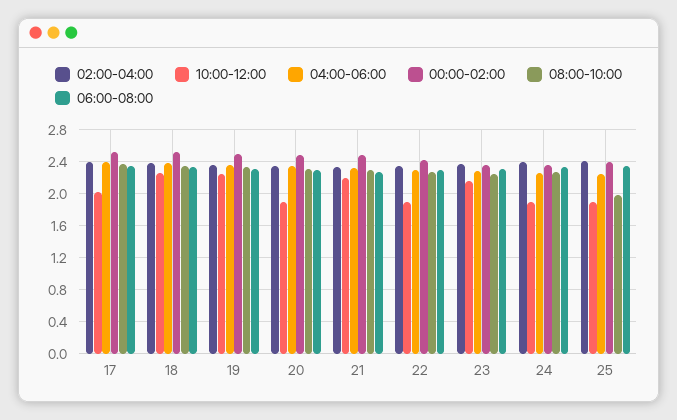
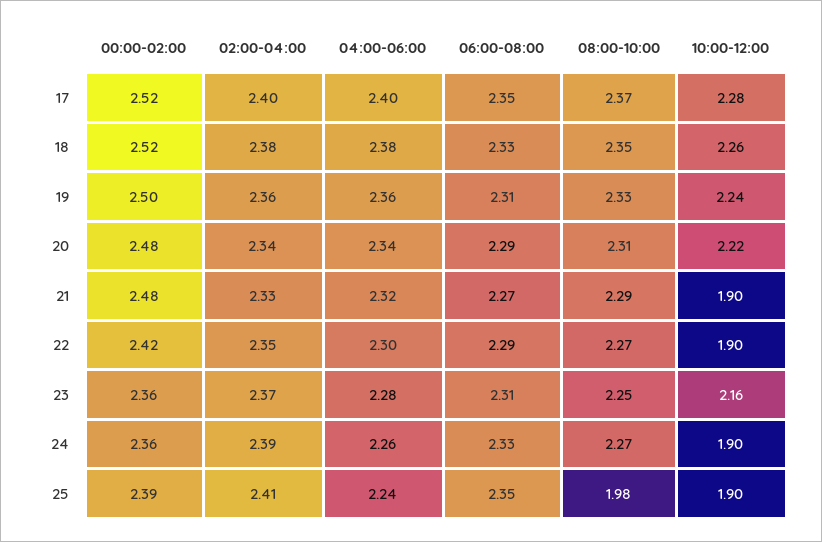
  {
    "02:00-04:00": {
      "17": 2.4,
      "18": 2.38,
      "19": 2.36,
      "20": 2.34,
      "21": 2.33,
      "22": 2.35,
      "23": 2.37,
      "24": 2.39,
      "25": 2.41
    },
    "10:00-12:00": {
-     "17": 2,
+     "17": 2.28,
      "18": 2.26,
      "19": 2.24,
-     "20": 1.9,
+     "20": 2.22,
-     "21": 2.2,
+     "21": 1.9,
      "22": 1.9,
      "23": 2.16,
      "24": 1.9,
      "25": 1.9
    },
    "04:00-06:00": {
      "17": 2.4,
      "18": 2.38,
      "19": 2.36,
      "20": 2.34,
      "21": 2.32,
      "22": 2.3,
      "23": 2.28,
      "24": 2.26,
      "25": 2.24
    },
    "00:00-02:00": {
      "17": 2.52,
      "18": 2.52,
      "19": 2.5,
      "20": 2.48,
      "21": 2.48,
      "22": 2.42,
      "23": 2.36,
      "24": 2.36,
      "25": 2.39
    },
    "08:00-10:00": {
      "17": 2.37,
      "18": 2.35,
      "19": 2.33,
      "20": 2.31,
      "21": 2.29,
      "22": 2.27,
      "23": 2.25,
      "24": 2.27,
      "25": 1.98
    },
    "06:00-08:00": {
      "17": 2.35,
      "18": 2.33,
      "19": 2.31,
      "20": 2.29,
      "21": 2.27,
      "22": 2.29,
      "23": 2.31,
      "24": 2.33,
      "25": 2.35
    }
  }

